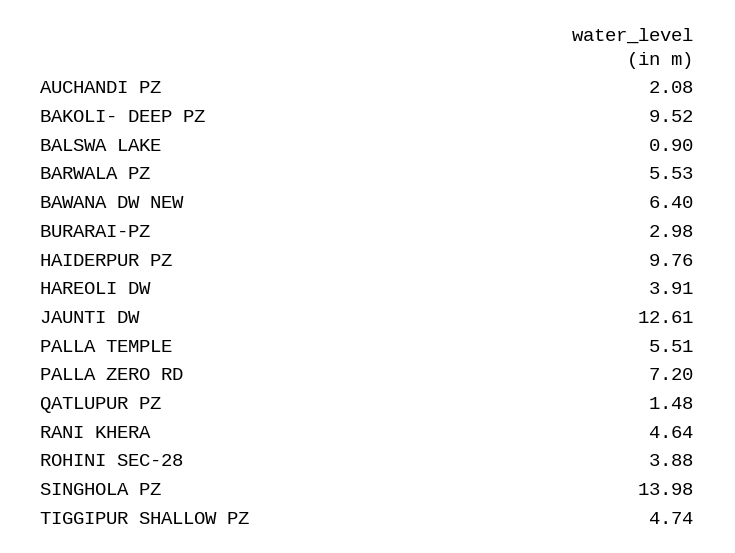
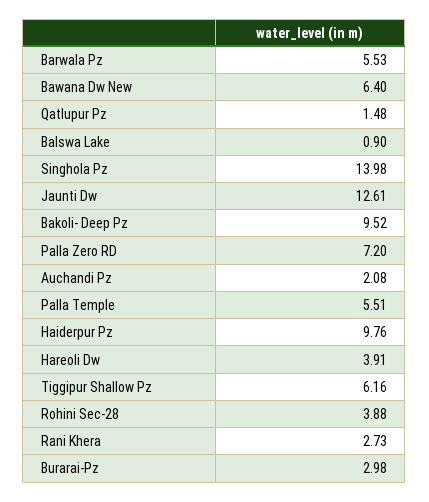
  {
    "AUCHANDI PZ": 2.08,
    "BAKOLI- DEEP PZ": 9.52,
    "BALSWA LAKE": 0.9,
    "BARWALA PZ": 5.53,
    "BAWANA DW NEW": 6.4,
    "BURARAI-PZ": 2.98,
    "HAIDERPUR PZ": 9.76,
    "HAREOLI DW": 3.91,
    "JAUNTI DW": 12.61,
    "PALLA TEMPLE": 5.51,
    "PALLA ZERO RD": 7.2,
    "QATLUPUR PZ": 1.48,
-   "RANI KHERA": 4.64,
+   "RANI KHERA": 2.73,
    "ROHINI SEC-28": 3.88,
    "SINGHOLA PZ": 13.98,
-   "TIGGIPUR SHALLOW PZ": 4.74
+   "TIGGIPUR SHALLOW PZ": 6.16
  }

